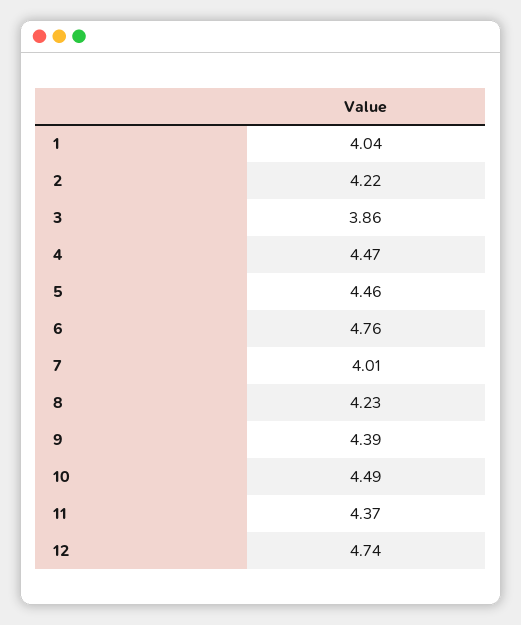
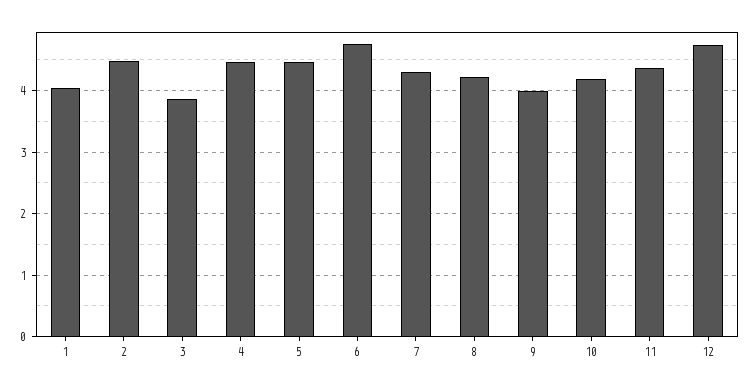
  {
    "1": 4.04,
-   "2": 4.22,
+   "2": 4.5,
    "3": 3.86,
    "4": 4.47,
    "5": 4.46,
    "6": 4.76,
-   "7": 4.01,
+   "7": 4.3,
    "8": 4.23,
-   "9": 4.39,
+   "9": 4,
-   "10": 4.49,
+   "10": 4.2,
    "11": 4.37,
    "12": 4.74
  }

